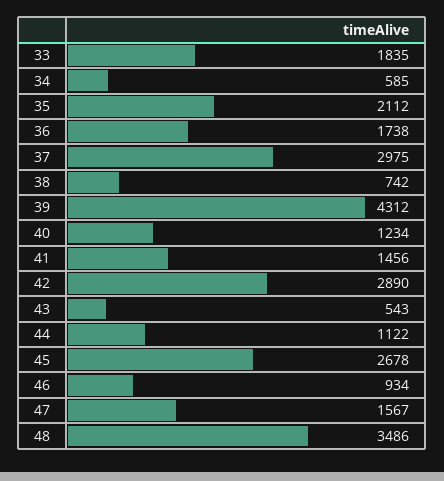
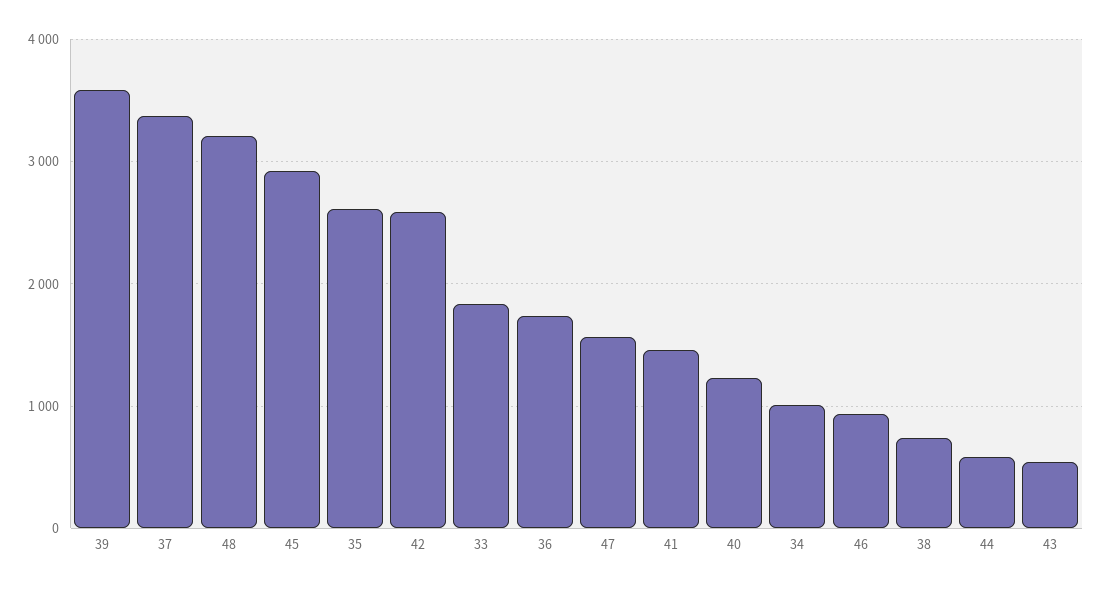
  {
    "33": 1835,
-   "34": 585,
+   "34": 1000,
-   "35": 2112,
+   "35": 2600,
    "36": 1738,
-   "37": 2975,
+   "37": 3400,
    "38": 742,
-   "39": 4312,
+   "39": 3600,
    "40": 1234,
    "41": 1456,
-   "42": 2890,
+   "42": 2600,
    "43": 543,
-   "44": 1122,
+   "44": 600,
-   "45": 2678,
+   "45": 2900,
    "46": 934,
    "47": 1567,
-   "48": 3486
+   "48": 3200
  }

